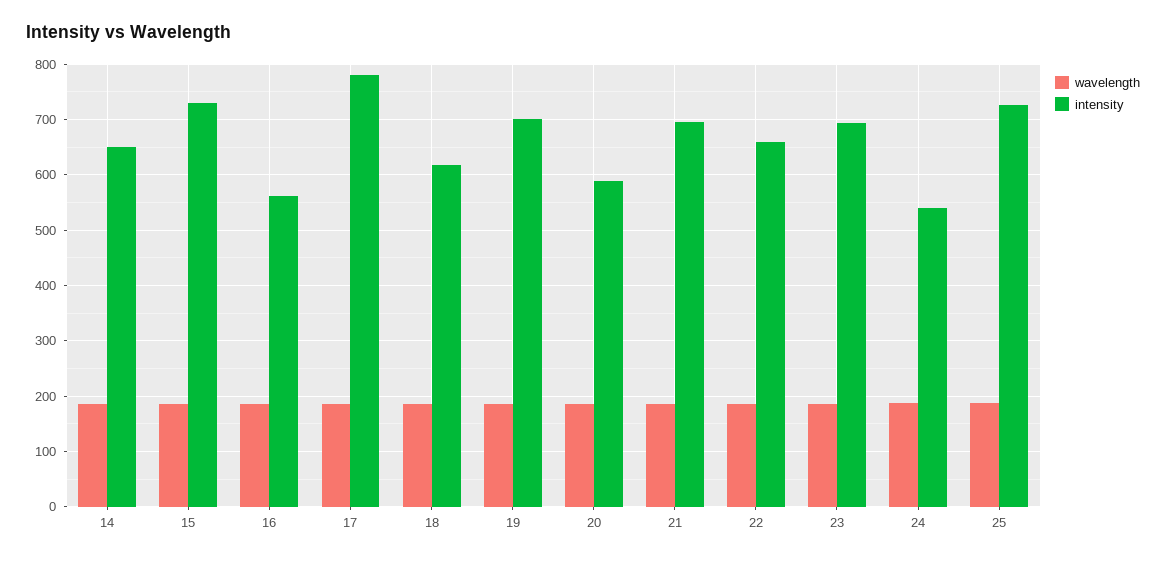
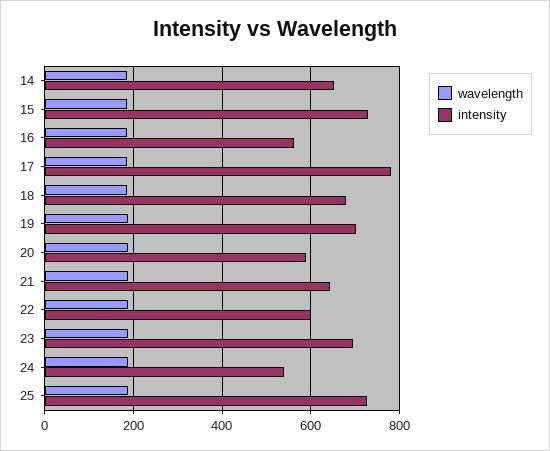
  {
    "wavelength": {
      "14": 180,
      "15": 180,
      "16": 180,
      "17": 180,
      "18": 180,
      "19": 180,
      "20": 180,
      "21": 180,
      "22": 180,
      "23": 180,
      "24": 180,
      "25": 180
    },
    "intensity": {
      "14": 660,
      "15": 720,
      "16": 560,
      "17": 780,
-     "18": 620,
+     "18": 680,
      "19": 700,
      "20": 580,
-     "21": 700,
+     "21": 640,
-     "22": 660,
+     "22": 600,
      "23": 700,
      "24": 540,
      "25": 720
    }
  }

